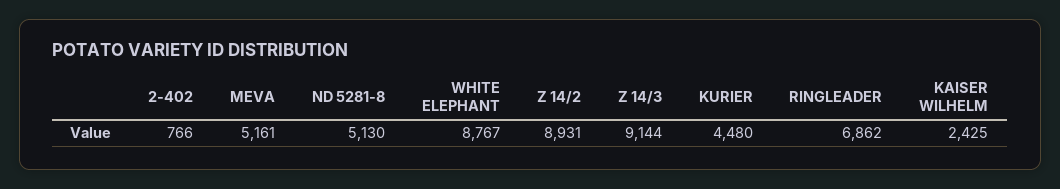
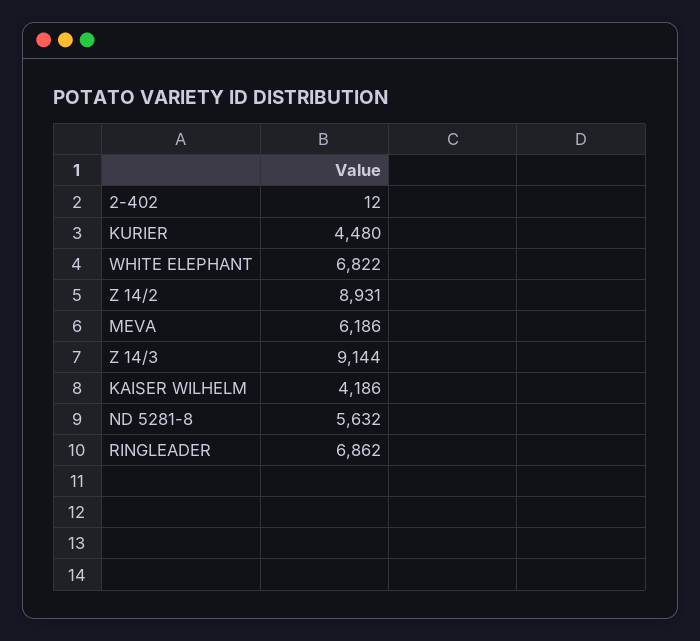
  {
-   "2-402": 766,
+   "2-402": 12,
-   "MEVA": 5161,
+   "MEVA": 6186,
-   "ND 5281-8": 5130,
+   "ND 5281-8": 5632,
-   "WHITE ELEPHANT": 8767,
+   "WHITE ELEPHANT": 6822,
    "Z 14/2": 8931,
    "Z 14/3": 9144,
    "KURIER": 4480,
    "RINGLEADER": 6862,
-   "KAISER WILHELM": 2425
+   "KAISER WILHELM": 4186
  }

